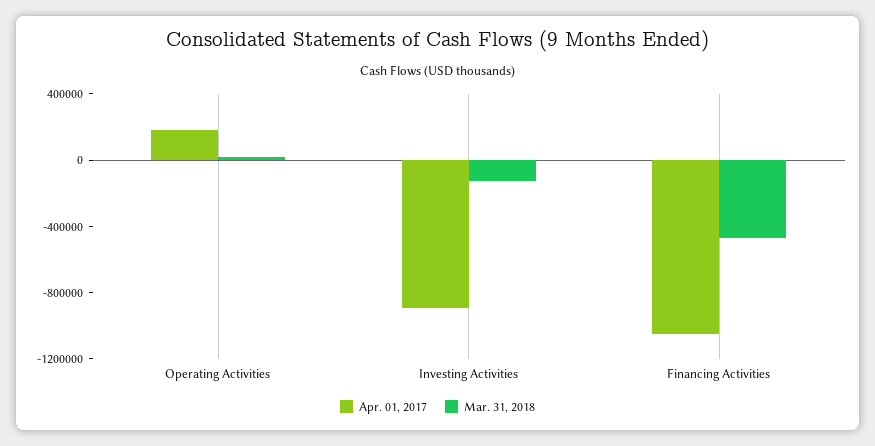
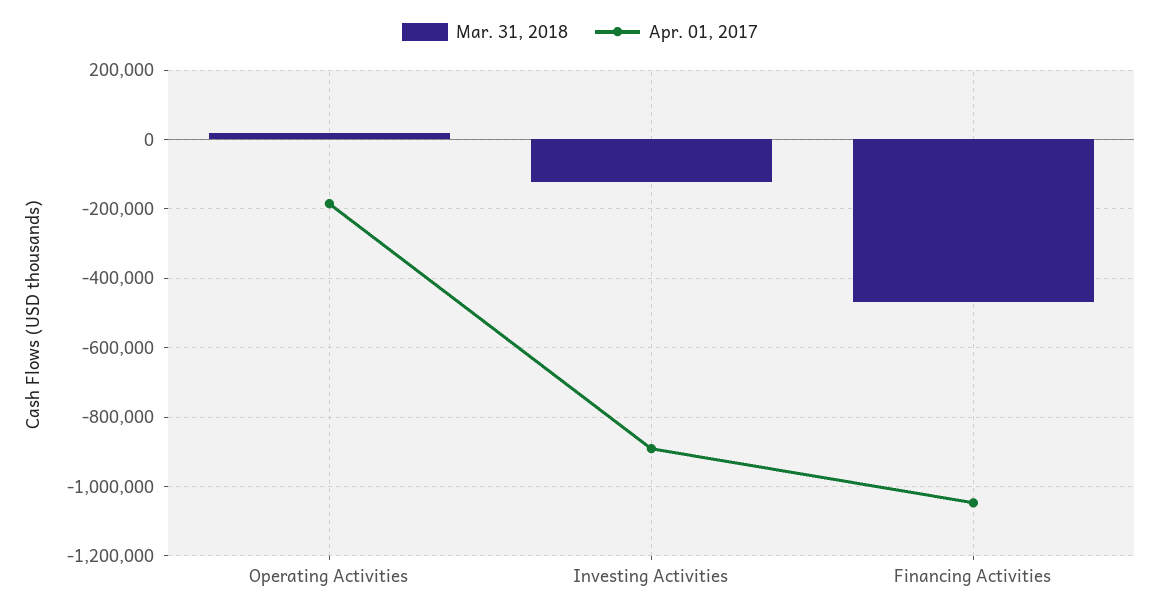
  {
    "Apr. 01, 2017": {
-     "Operating Activities": 200000,
+     "Operating Activities": -180000,
      "Investing Activities": -900000,
      "Financing Activities": -1040000
    },
    "Mar. 31, 2018": {
      "Operating Activities": 20000,
      "Investing Activities": -120000,
      "Financing Activities": -460000
    }
  }

